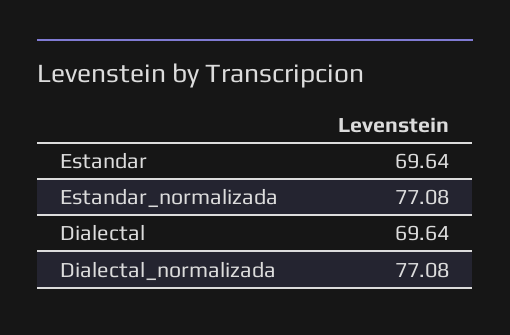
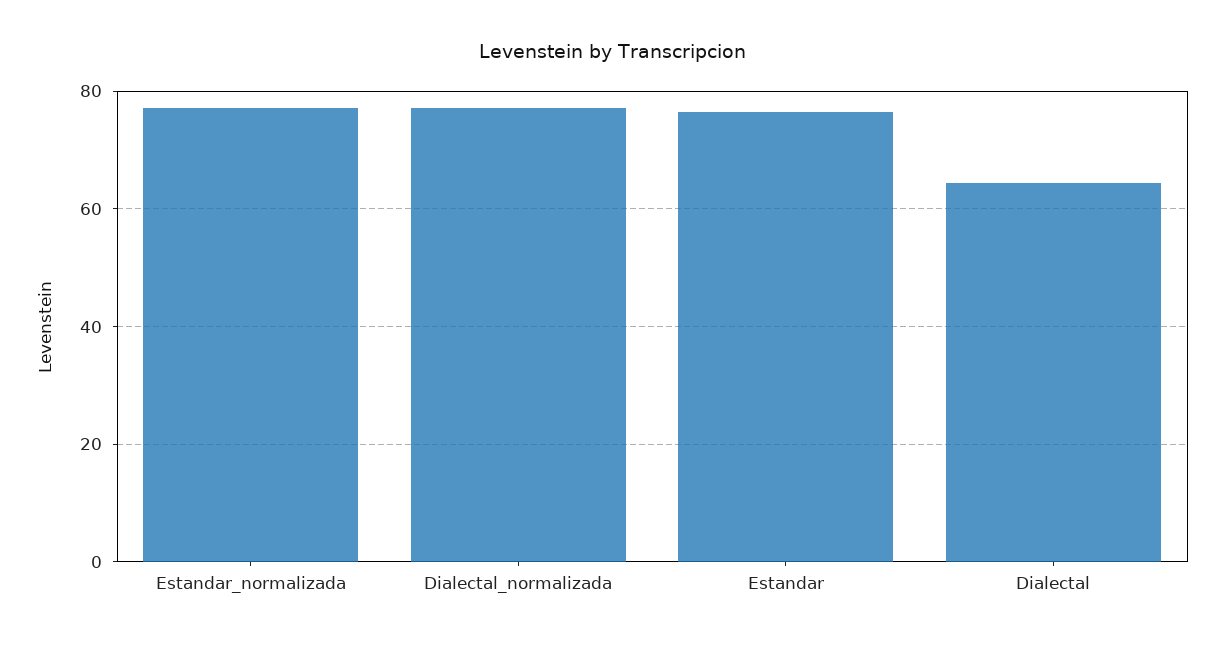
  {
-   "Estandar": 69.64,
+   "Estandar": 76,
    "Estandar_normalizada": 77.08,
-   "Dialectal": 69.64,
+   "Dialectal": 64,
    "Dialectal_normalizada": 77.08
  }

